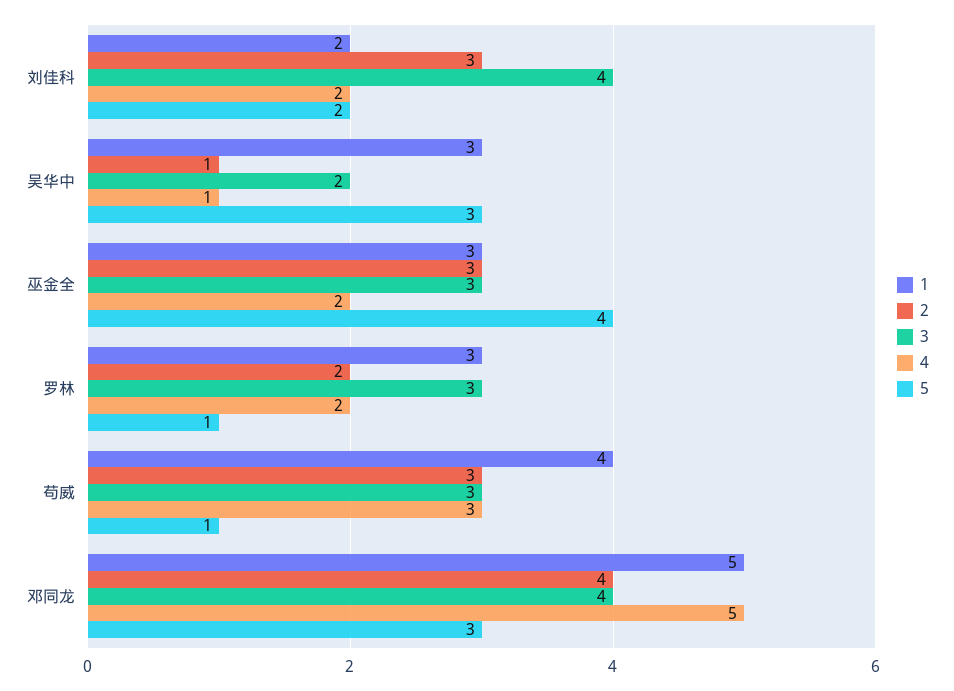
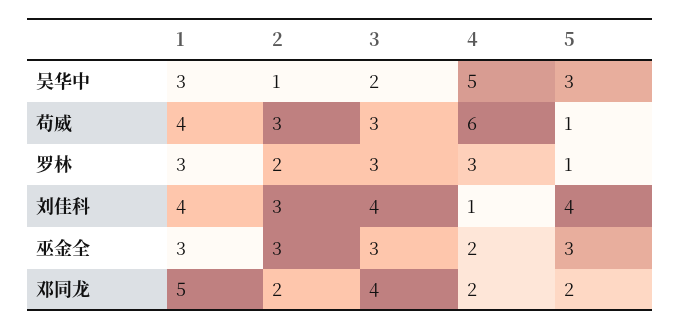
  {
    "1": {
-     "刘佳科": 2,
+     "刘佳科": 4,
      "吴华中": 3,
      "巫金全": 3,
      "罗林": 3,
      "苟威": 4,
      "邓同龙": 5
    },
    "2": {
      "刘佳科": 3,
      "吴华中": 1,
      "巫金全": 3,
      "罗林": 2,
      "苟威": 3,
-     "邓同龙": 4
+     "邓同龙": 2
    },
    "3": {
      "刘佳科": 4,
      "吴华中": 2,
      "巫金全": 3,
      "罗林": 3,
      "苟威": 3,
      "邓同龙": 4
    },
    "4": {
-     "刘佳科": 2,
+     "刘佳科": 1,
-     "吴华中": 1,
+     "吴华中": 5,
      "巫金全": 2,
-     "罗林": 2,
+     "罗林": 3,
-     "苟威": 3,
+     "苟威": 6,
-     "邓同龙": 5
+     "邓同龙": 2
    },
    "5": {
-     "刘佳科": 2,
+     "刘佳科": 4,
      "吴华中": 3,
-     "巫金全": 4,
+     "巫金全": 3,
      "罗林": 1,
      "苟威": 1,
-     "邓同龙": 3
+     "邓同龙": 2
    }
  }

